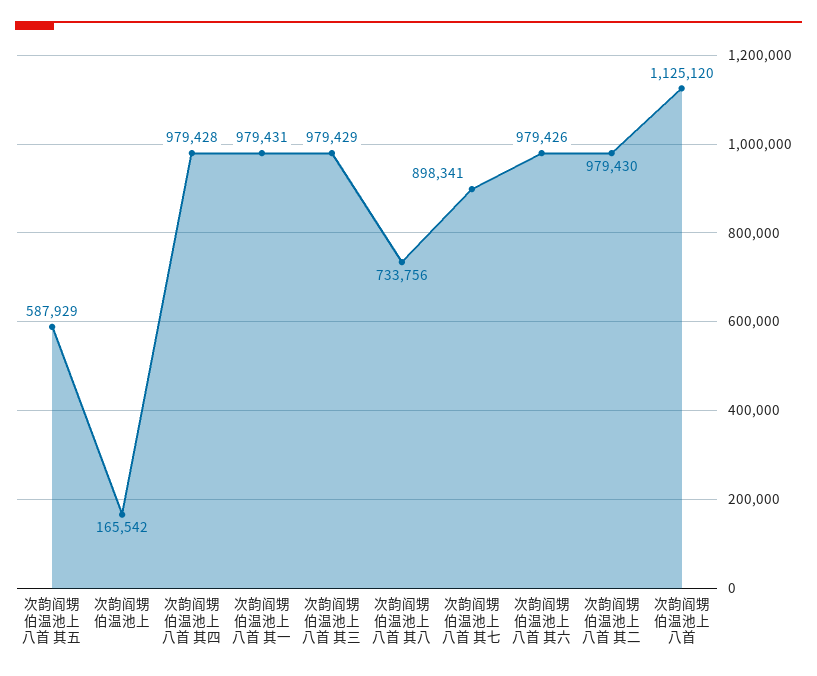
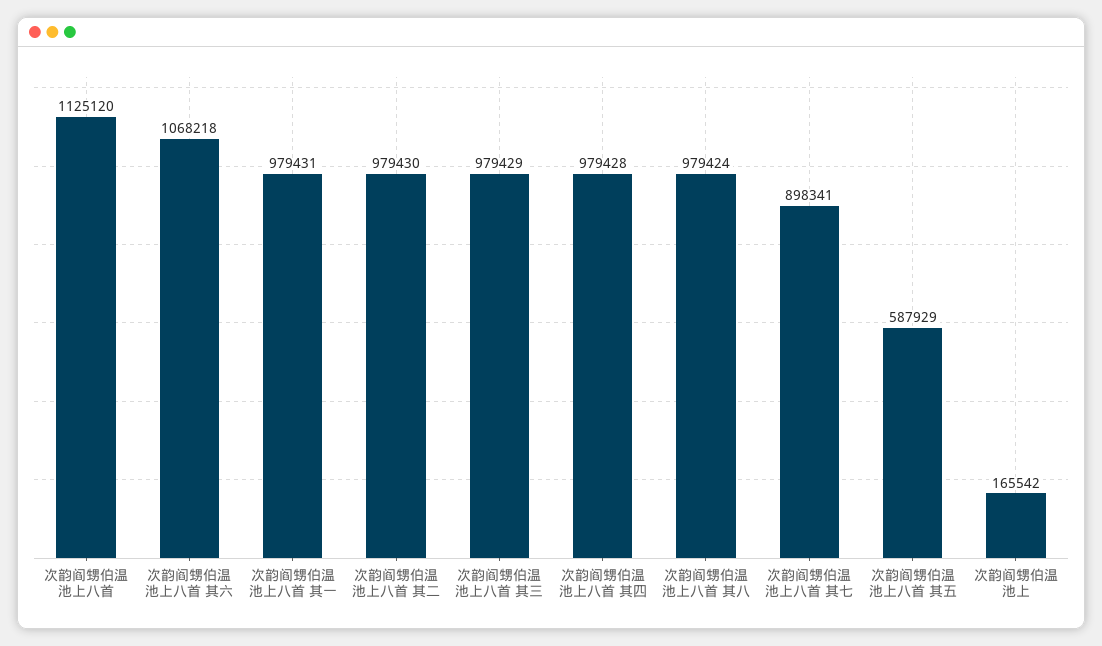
  {
    "次韵阎甥伯温池上八首 其五": 587929,
    "次韵阎甥伯温池上": 165542,
    "次韵阎甥伯温池上八首 其四": 979428,
    "次韵阎甥伯温池上八首 其一": 979431,
    "次韵阎甥伯温池上八首 其三": 979429,
-   "次韵阎甥伯温池上八首 其八": 733756,
+   "次韵阎甥伯温池上八首 其八": 979424,
    "次韵阎甥伯温池上八首 其七": 898341,
-   "次韵阎甥伯温池上八首 其六": 979426,
+   "次韵阎甥伯温池上八首 其六": 1068218,
    "次韵阎甥伯温池上八首 其二": 979430,
    "次韵阎甥伯温池上八首": 1125120
  }

